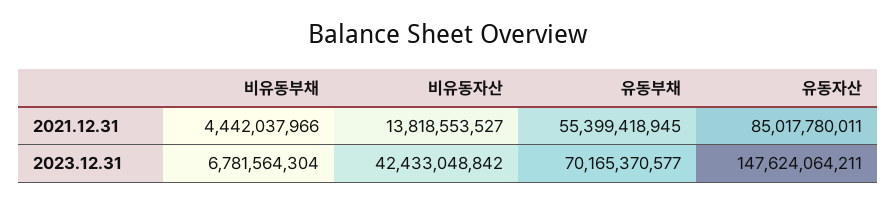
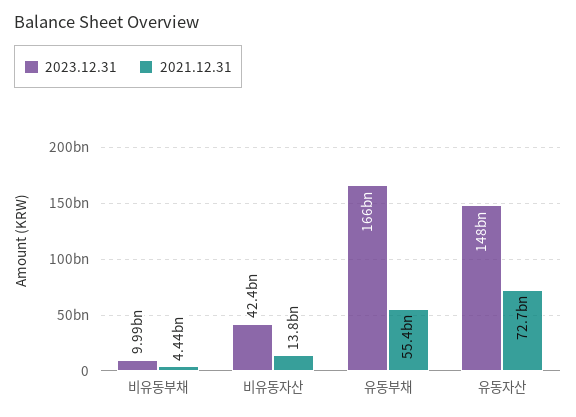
  {
    "2021.12.31": {
      "비유동부채": 4442037966,
      "비유동자산": 13818553527,
      "유동부채": 55399418945,
-     "유동자산": 85017780011
+     "유동자산": 72700000000
    },
    "2023.12.31": {
-     "비유동부채": 6781564304,
+     "비유동부채": 9990000000,
      "비유동자산": 42433048842,
-     "유동부채": 70165370577,
+     "유동부채": 166000000000,
      "유동자산": 147624064211
    }
  }

